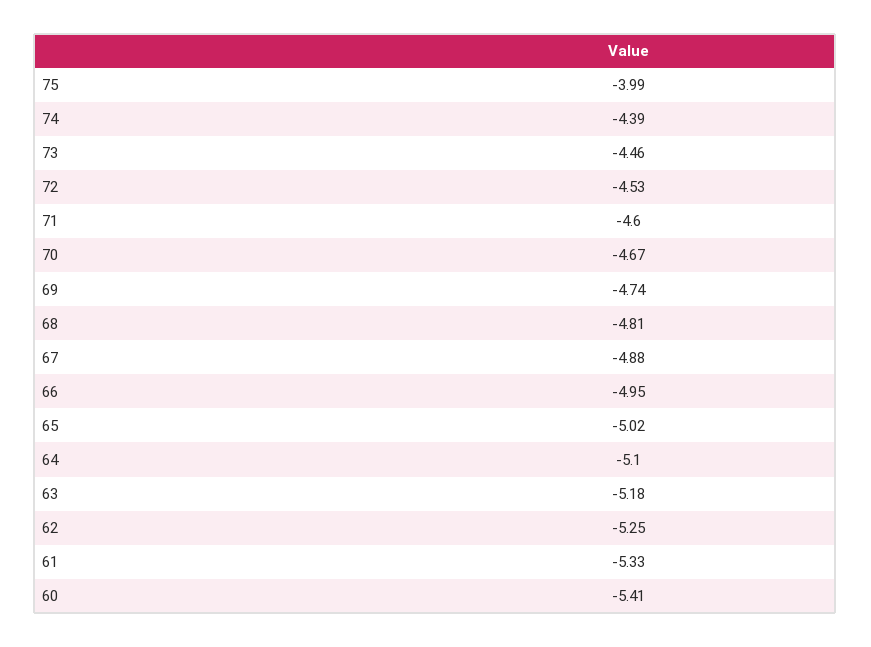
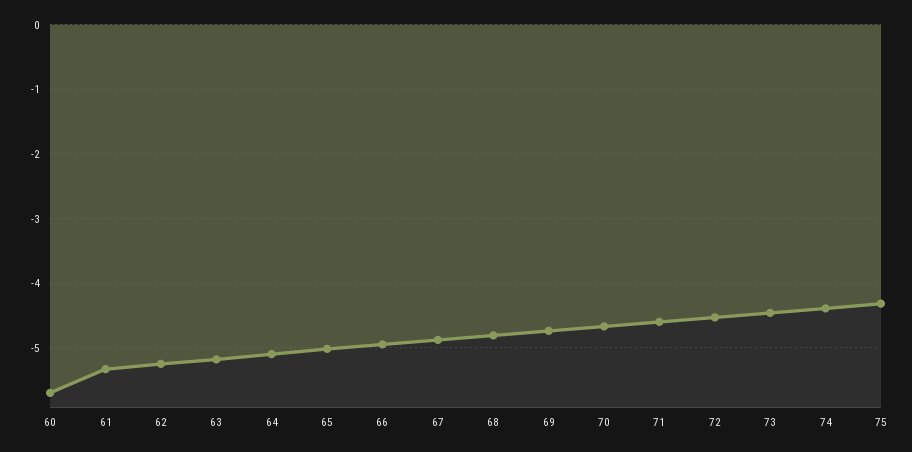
  {
-   "75": -3.99,
+   "75": -4.3,
    "74": -4.39,
    "73": -4.46,
    "72": -4.53,
    "71": -4.6,
    "70": -4.67,
    "69": -4.74,
    "68": -4.81,
    "67": -4.88,
    "66": -4.95,
    "65": -5.02,
    "64": -5.1,
    "63": -5.18,
    "62": -5.25,
    "61": -5.33,
-   "60": -5.41
+   "60": -5.7
  }

